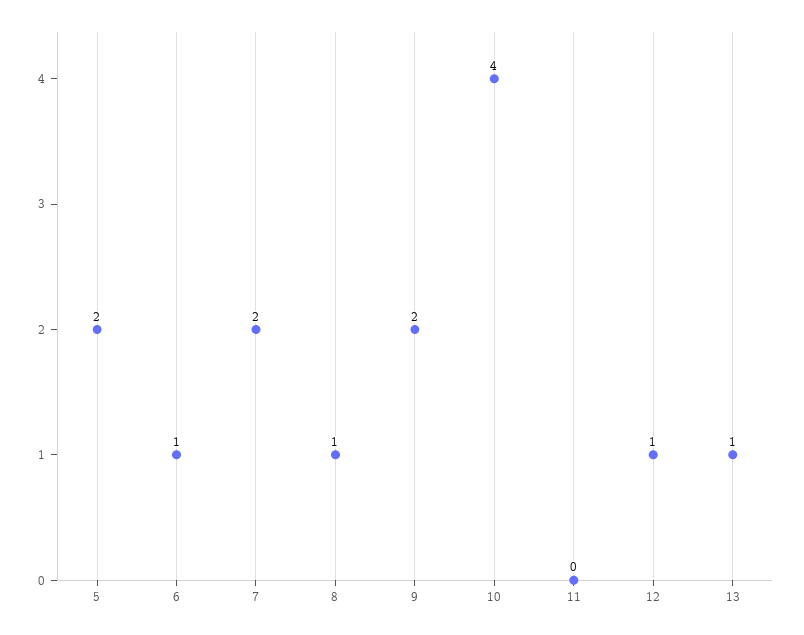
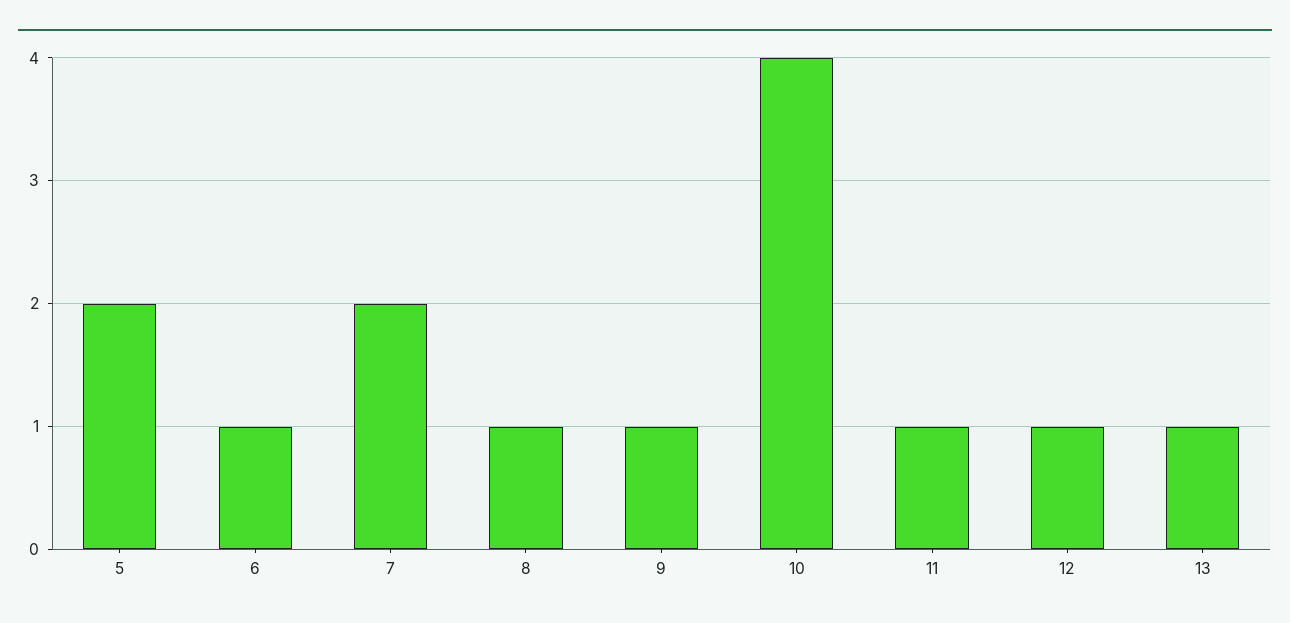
  {
    "5": 2,
    "6": 1,
    "7": 2,
    "8": 1,
-   "9": 2,
+   "9": 1,
    "10": 4,
-   "11": 0,
+   "11": 1,
    "12": 1,
    "13": 1
  }

